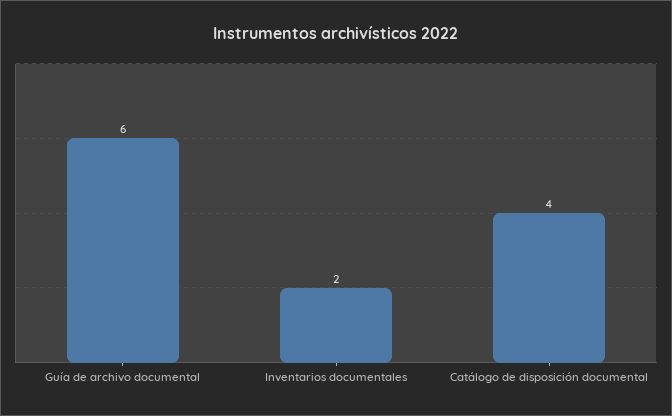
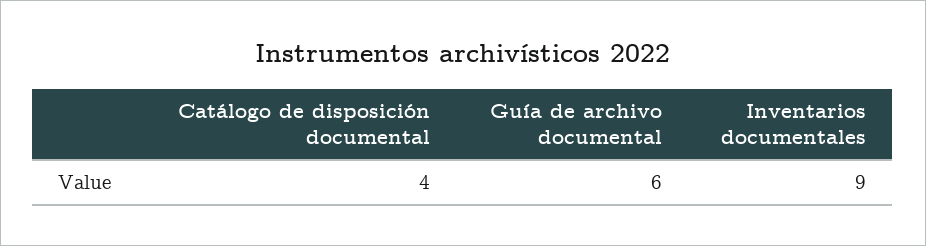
  {
    "Guía de archivo documental": 6,
-   "Inventarios documentales": 2,
+   "Inventarios documentales": 9,
    "Catálogo de disposición documental": 4
  }

